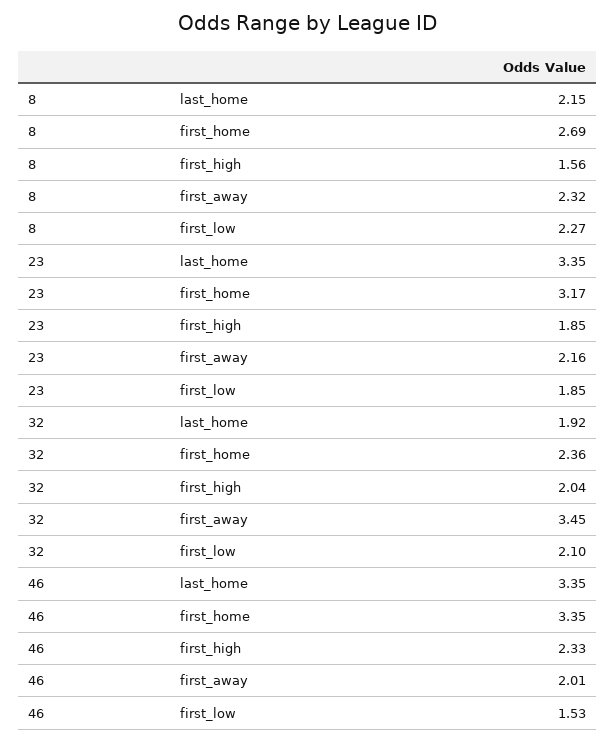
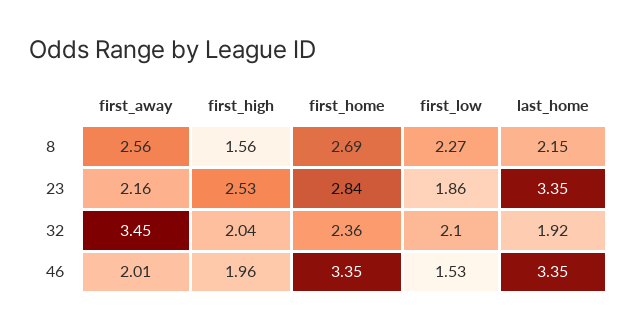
  {
    "8": {
      "last_home": 2.15,
      "first_home": 2.69,
      "first_high": 1.56,
-     "first_away": 2.32,
+     "first_away": 2.56,
      "first_low": 2.27
    },
    "23": {
      "last_home": 3.35,
-     "first_home": 3.17,
+     "first_home": 2.84,
-     "first_high": 1.85,
+     "first_high": 2.53,
      "first_away": 2.16,
-     "first_low": 1.85
+     "first_low": 1.86
    },
    "32": {
      "last_home": 1.92,
      "first_home": 2.36,
      "first_high": 2.04,
      "first_away": 3.45,
      "first_low": 2.1
    },
    "46": {
      "last_home": 3.35,
      "first_home": 3.35,
-     "first_high": 2.33,
+     "first_high": 1.96,
      "first_away": 2.01,
      "first_low": 1.53
    }
  }

